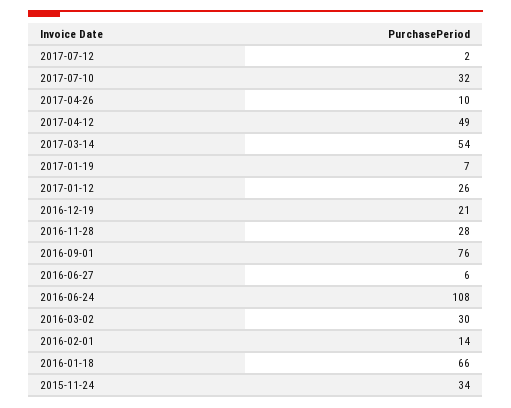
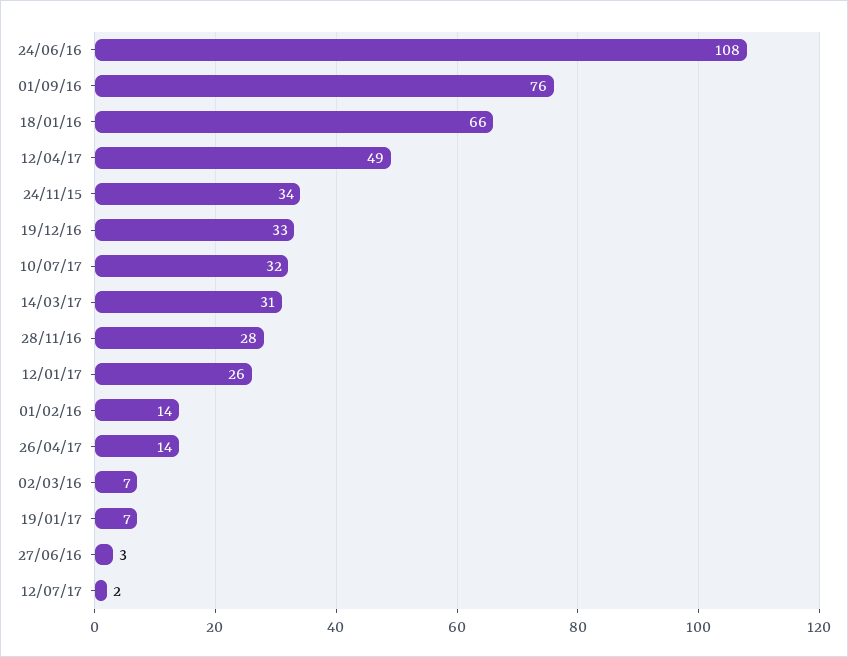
  {
    "2017-07-12": 2,
    "2017-07-10": 32,
-   "2017-04-26": 10,
+   "2017-04-26": 14,
    "2017-04-12": 49,
-   "2017-03-14": 54,
+   "2017-03-14": 31,
    "2017-01-19": 7,
    "2017-01-12": 26,
-   "2016-12-19": 21,
+   "2016-12-19": 33,
    "2016-11-28": 28,
    "2016-09-01": 76,
-   "2016-06-27": 6,
+   "2016-06-27": 3,
    "2016-06-24": 108,
-   "2016-03-02": 30,
+   "2016-03-02": 7,
    "2016-02-01": 14,
    "2016-01-18": 66,
    "2015-11-24": 34
  }

